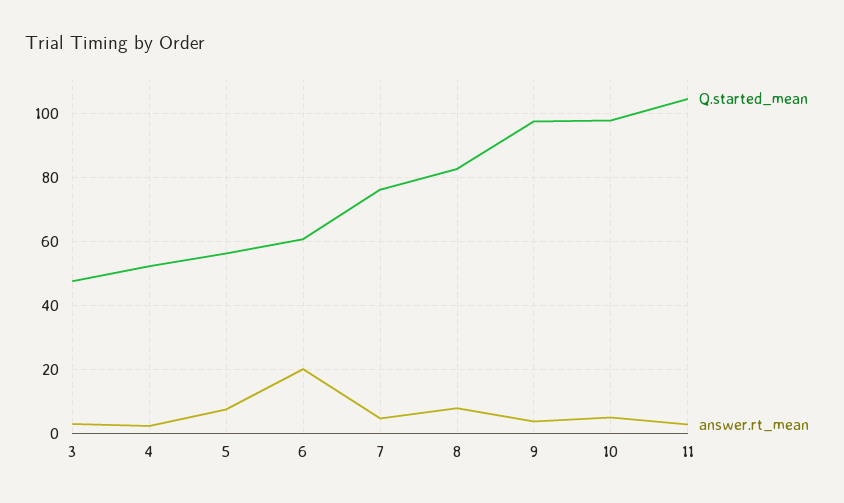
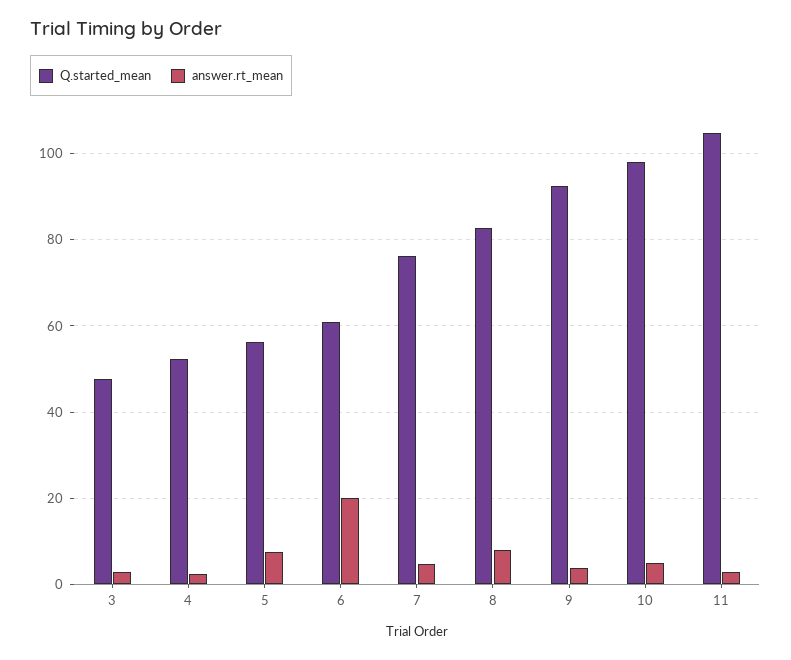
  {
    "Q.started_mean": {
      "3": 48,
      "4": 52,
      "5": 56,
      "6": 60,
      "7": 76,
      "8": 82,
-     "9": 98,
+     "9": 92,
      "10": 98,
      "11": 104
    },
    "answer.rt_mean": {
      "3": 2,
      "4": 2,
      "5": 8,
      "6": 20,
      "7": 4,
      "8": 8,
      "9": 4,
      "10": 4,
      "11": 2
    }
  }

